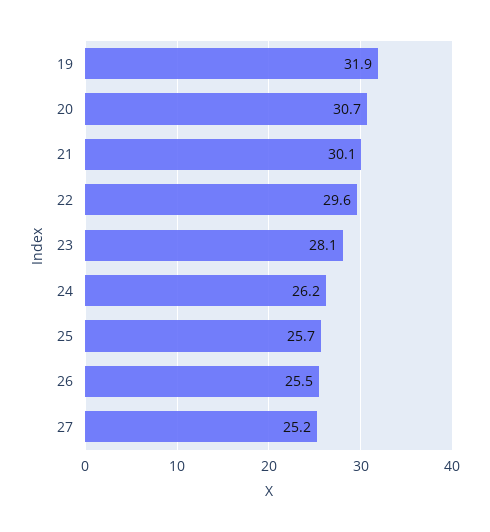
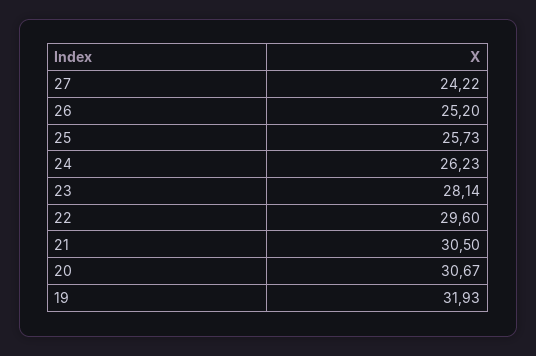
  {
    "19": 31.93,
    "20": 30.67,
-   "21": 30.1,
+   "21": 30.5,
    "22": 29.6,
    "23": 28.14,
    "24": 26.23,
    "25": 25.73,
-   "26": 25.5,
+   "26": 25.2,
-   "27": 25.2
+   "27": 24.22
  }

